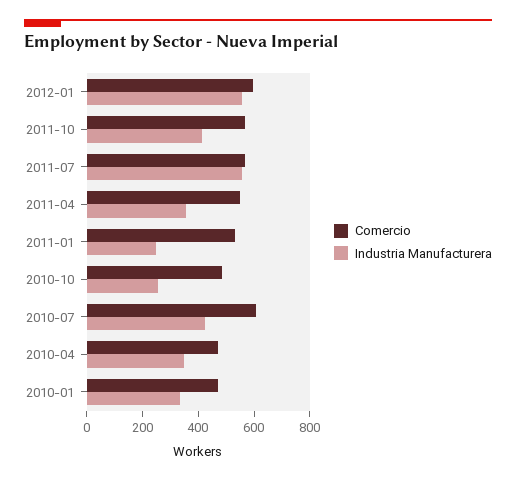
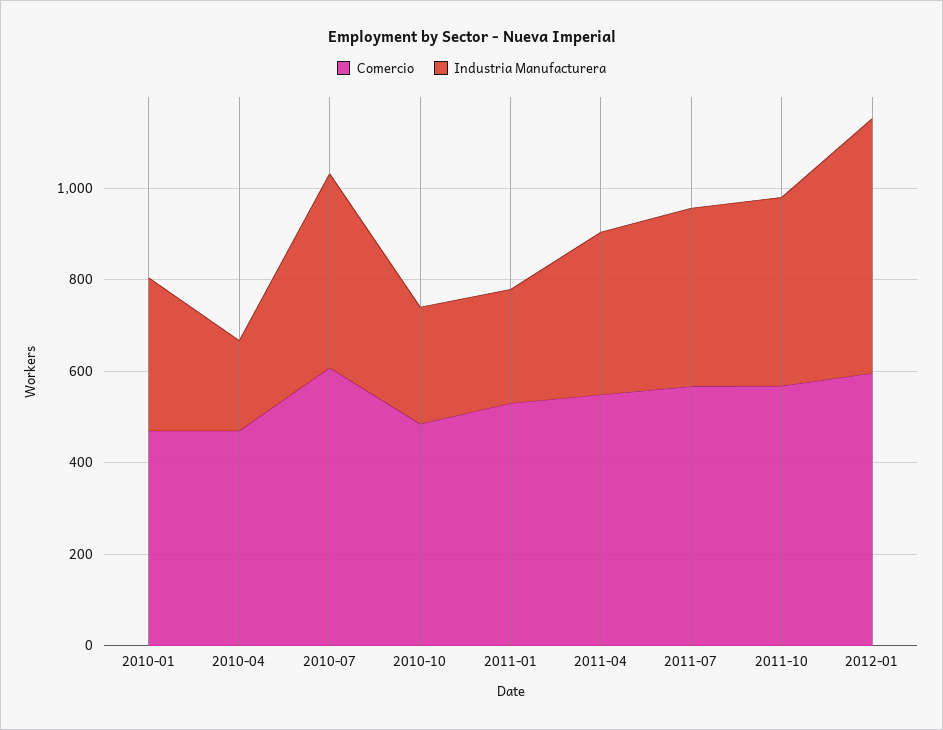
  {
    "Comercio": {
      "2012-01": 600,
      "2011-10": 550,
      "2011-07": 550,
      "2011-04": 550,
      "2011-01": 550,
      "2010-10": 500,
      "2010-07": 600,
      "2010-04": 450,
      "2010-01": 450
    },
    "Industria Manufacturera": {
      "2012-01": 550,
      "2011-10": 400,
-     "2011-07": 550,
+     "2011-07": 400,
      "2011-04": 350,
      "2011-01": 250,
      "2010-10": 250,
      "2010-07": 400,
-     "2010-04": 350,
+     "2010-04": 200,
      "2010-01": 350
    }
  }

